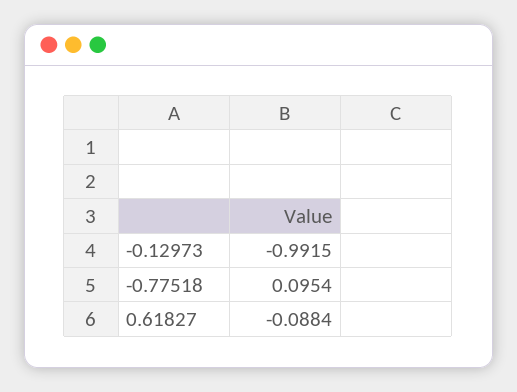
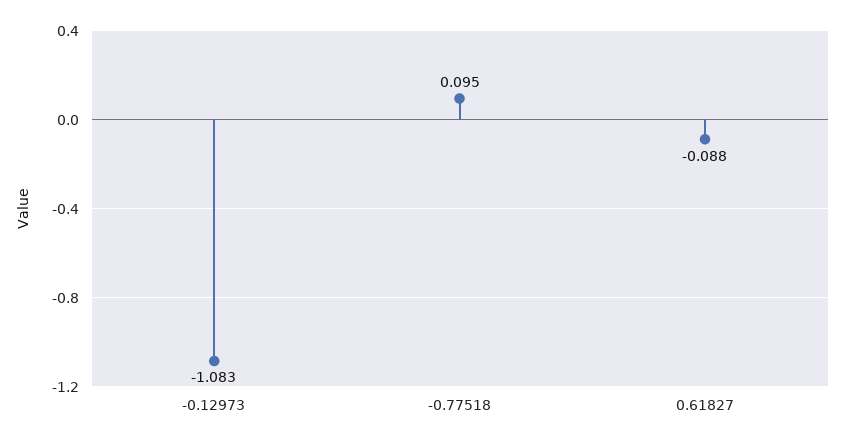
  {
-   "-0.12973": -0.9915,
+   "-0.12973": -1.083,
    "-0.77518": 0.0954,
    "0.61827": -0.0884
  }

